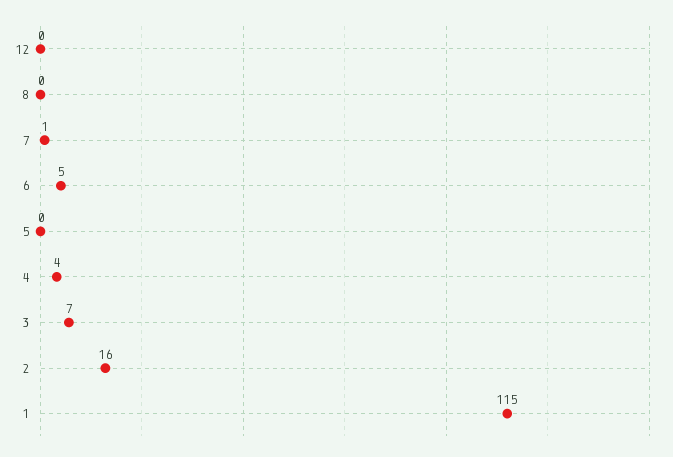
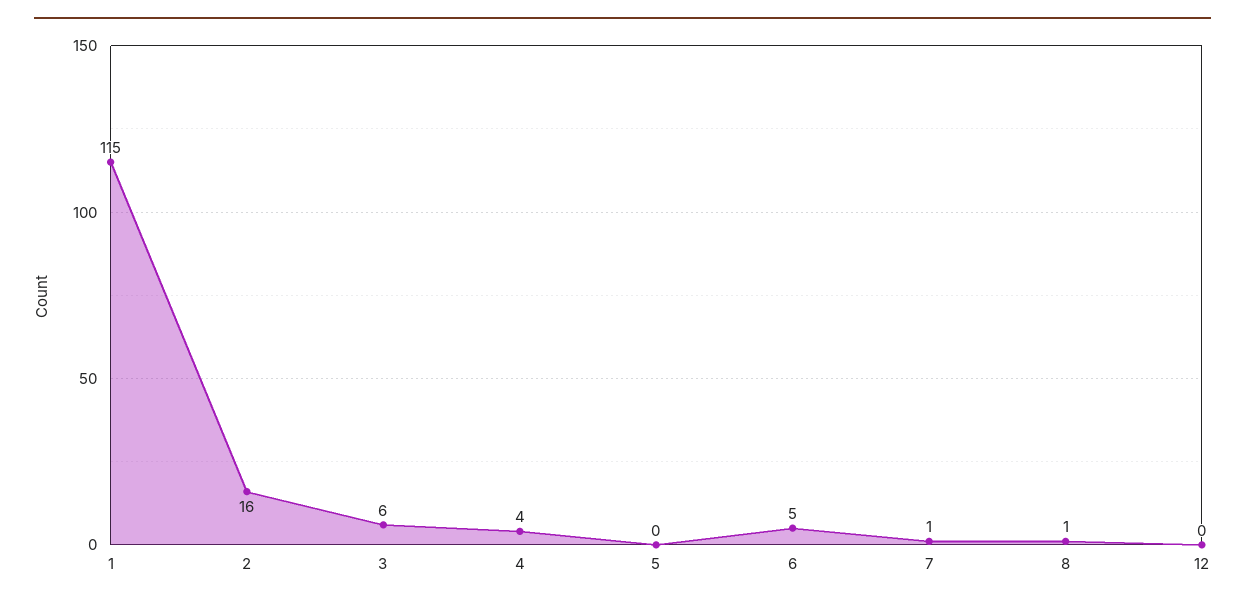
  {
    "12": 0,
-   "8": 0,
+   "8": 1,
    "7": 1,
    "6": 5,
    "5": 0,
    "4": 4,
-   "3": 7,
+   "3": 6,
    "2": 16,
    "1": 115
  }

